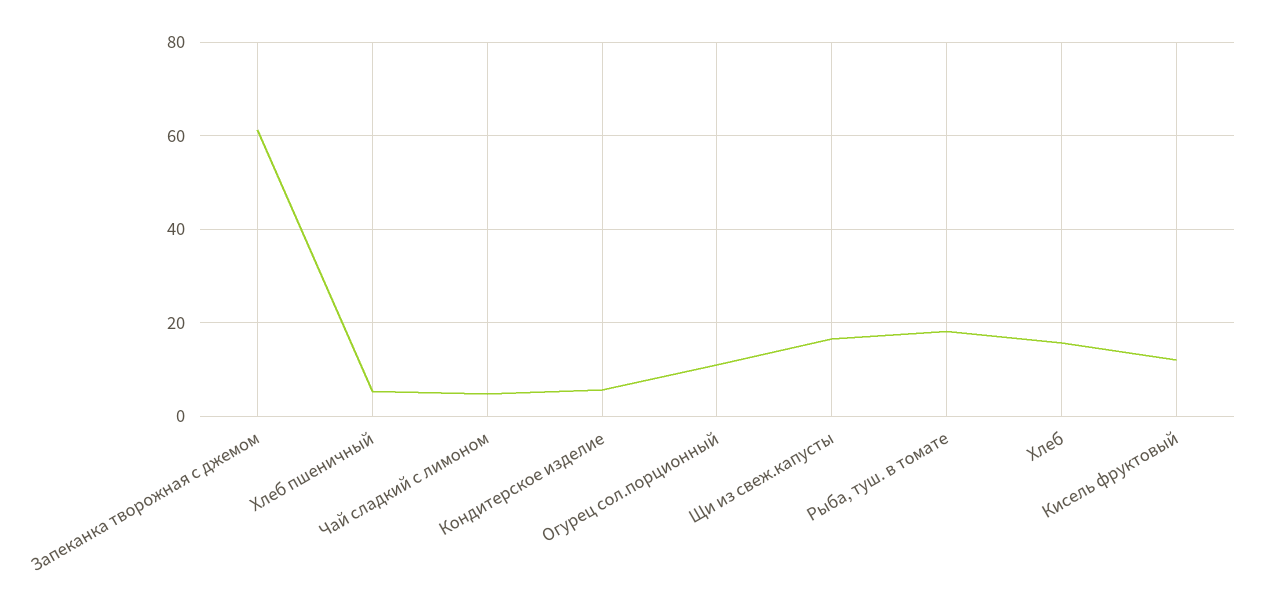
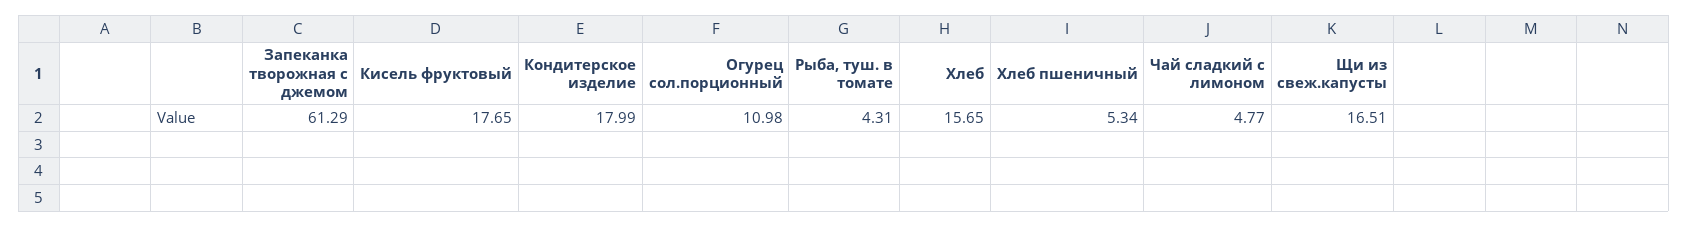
  {
    "Запеканка творожная с джемом": 61.29,
    "Хлеб пшеничный": 5.34,
    "Чай сладкий с лимоном": 4.77,
-   "Кондитерское изделие": 6,
+   "Кондитерское изделие": 17.99,
    "Огурец сол.порционный": 10.98,
    "Щи из свеж.капусты": 16.51,
-   "Рыба, туш. в томате": 18,
+   "Рыба, туш. в томате": 4.31,
    "Хлеб": 15.65,
-   "Кисель фруктовый": 12
+   "Кисель фруктовый": 17.65
  }

